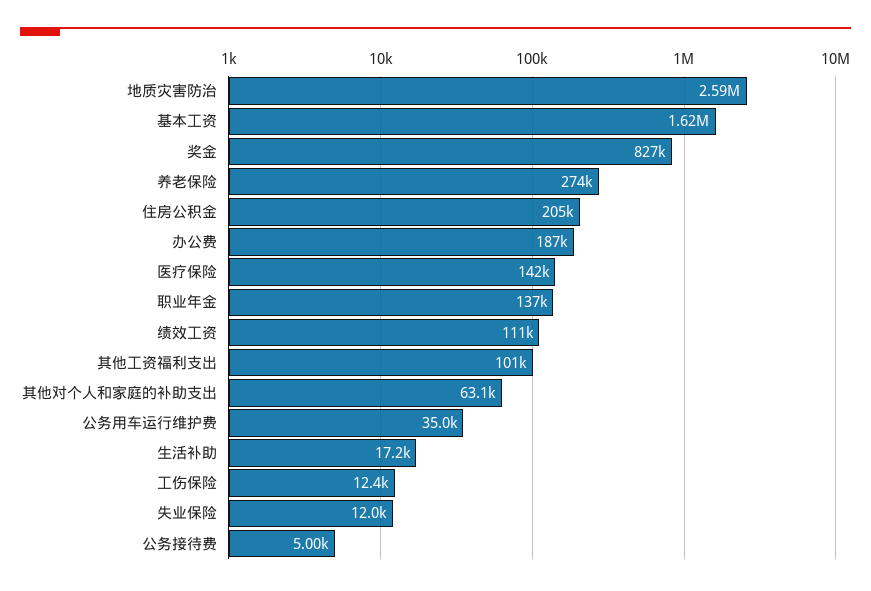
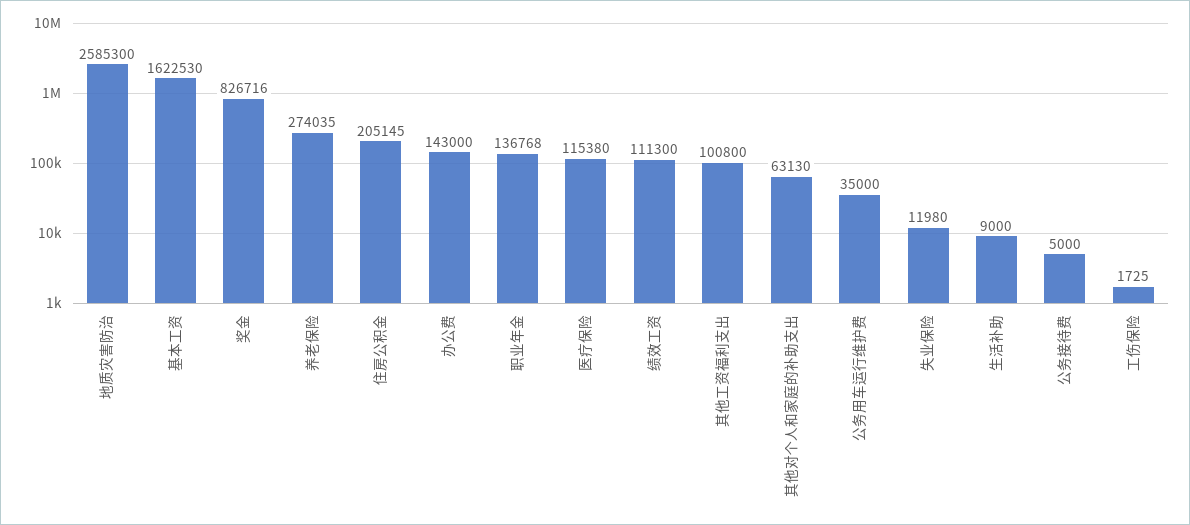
  {
    "地质灾害防治": 2585300,
    "基本工资": 1622530,
    "奖金": 826716,
    "养老保险": 274035,
    "住房公积金": 205145,
-   "办公费": 187000,
+   "办公费": 143000,
-   "医疗保险": 142000,
+   "医疗保险": 115380,
    "职业年金": 136768,
    "绩效工资": 111300,
    "其他工资福利支出": 100800,
    "其他对个人和家庭的补助支出": 63130,
    "公务用车运行维护费": 35000,
-   "生活补助": 17200,
+   "生活补助": 9000,
-   "工伤保险": 12400,
+   "工伤保险": 1725,
    "失业保险": 11980,
    "公务接待费": 5000
  }

